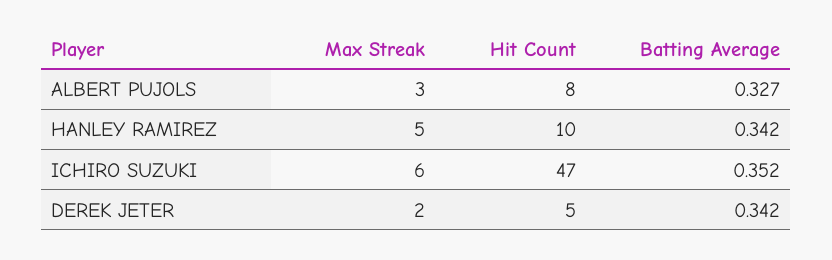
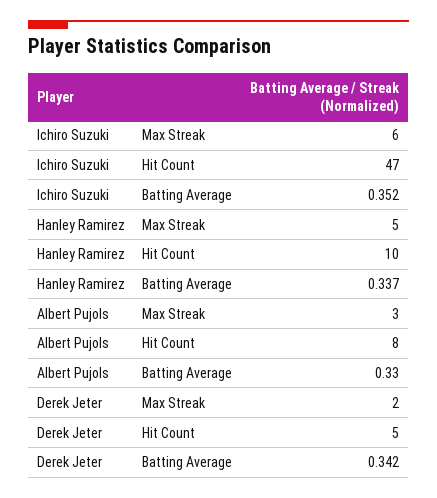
  {
    "Max Streak": {
      "ALBERT PUJOLS": 3,
      "HANLEY RAMIREZ": 5,
      "ICHIRO SUZUKI": 6,
      "DEREK JETER": 2
    },
    "Hit Count": {
      "ALBERT PUJOLS": 8,
      "HANLEY RAMIREZ": 10,
      "ICHIRO SUZUKI": 47,
      "DEREK JETER": 5
    },
    "Batting Average": {
-     "ALBERT PUJOLS": 0.327,
+     "ALBERT PUJOLS": 0.33,
-     "HANLEY RAMIREZ": 0.342,
+     "HANLEY RAMIREZ": 0.337,
      "ICHIRO SUZUKI": 0.352,
      "DEREK JETER": 0.342
    }
  }

